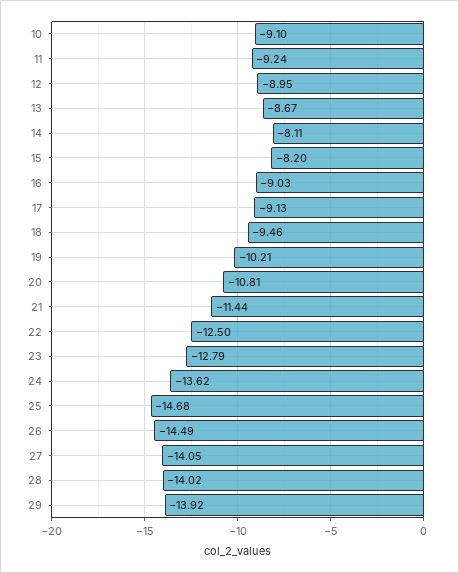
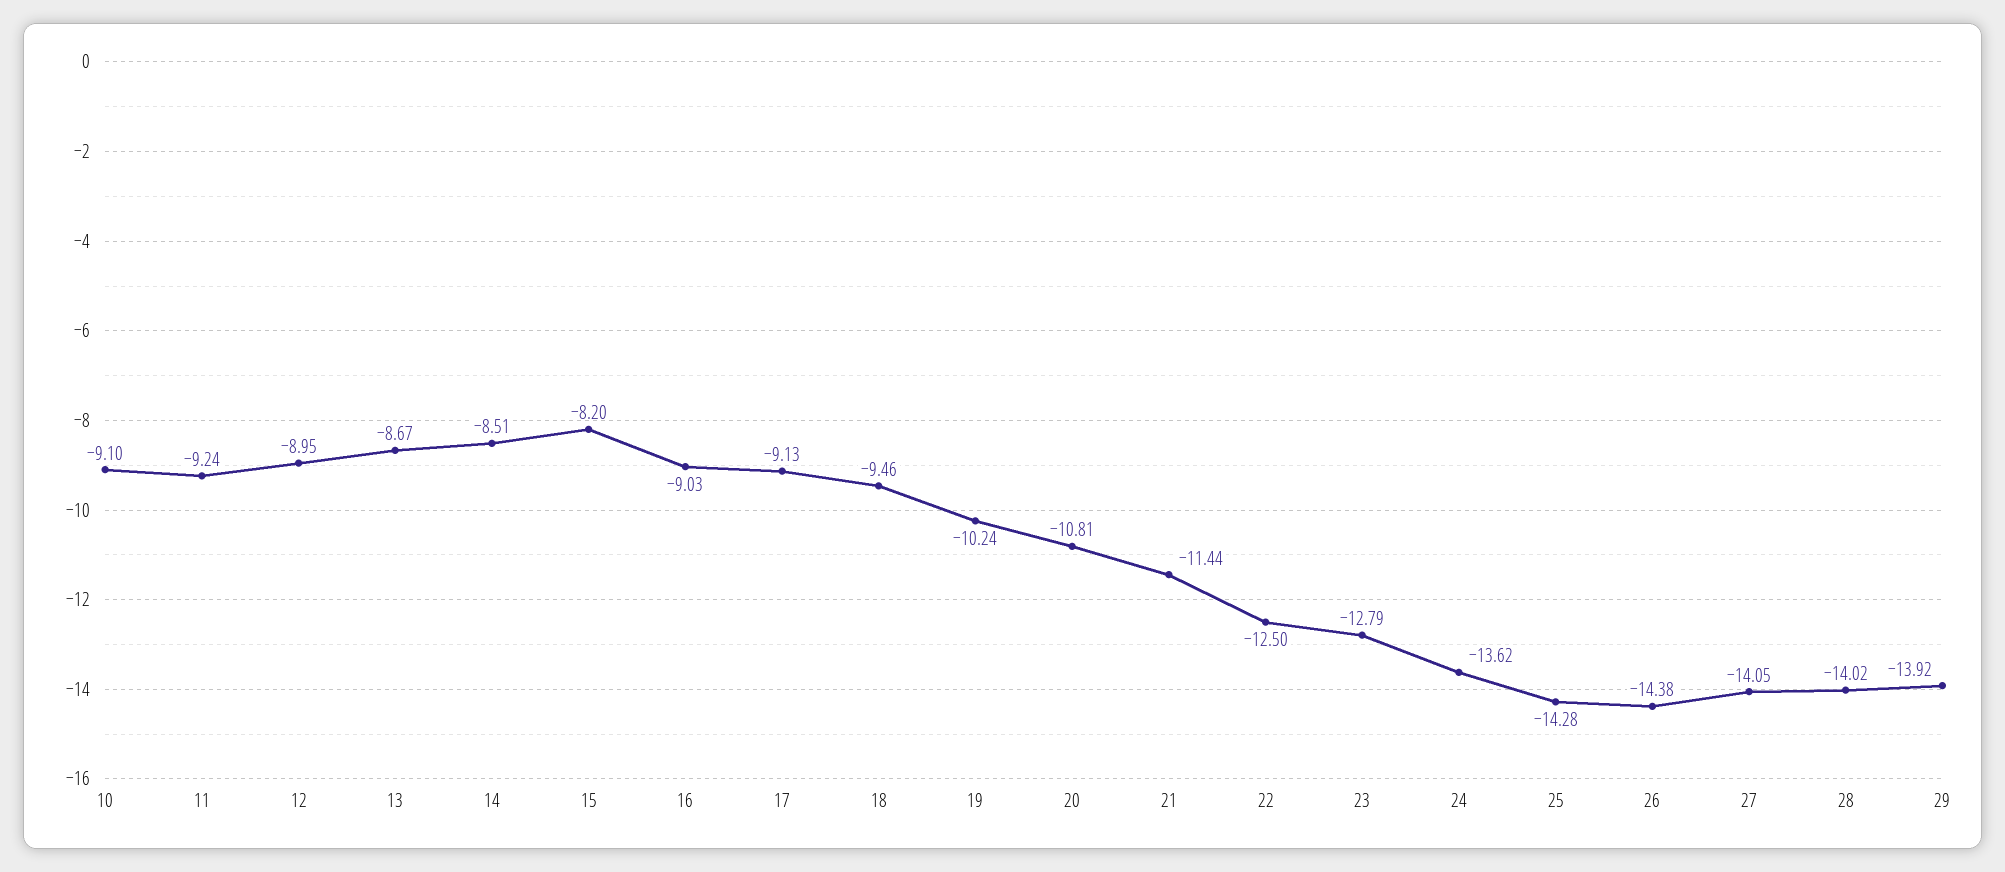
  {
    "10": -9.1,
    "11": -9.24,
    "12": -8.95,
    "13": -8.67,
-   "14": -8.11,
+   "14": -8.51,
    "15": -8.2,
    "16": -9.03,
    "17": -9.13,
    "18": -9.46,
-   "19": -10.21,
+   "19": -10.24,
    "20": -10.81,
    "21": -11.44,
    "22": -12.5,
    "23": -12.79,
    "24": -13.62,
-   "25": -14.68,
+   "25": -14.28,
-   "26": -14.49,
+   "26": -14.38,
    "27": -14.05,
    "28": -14.02,
    "29": -13.92
  }

